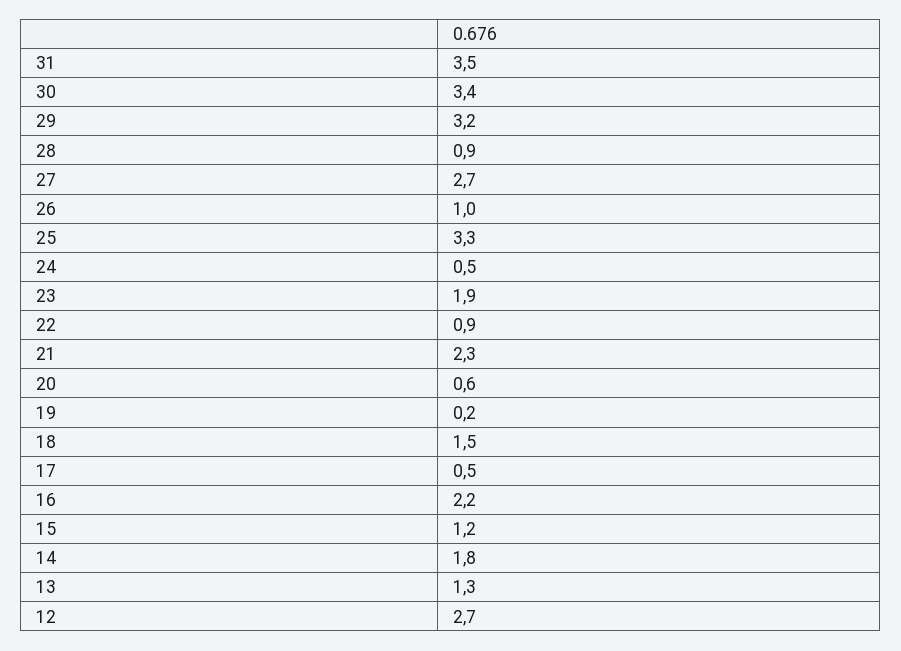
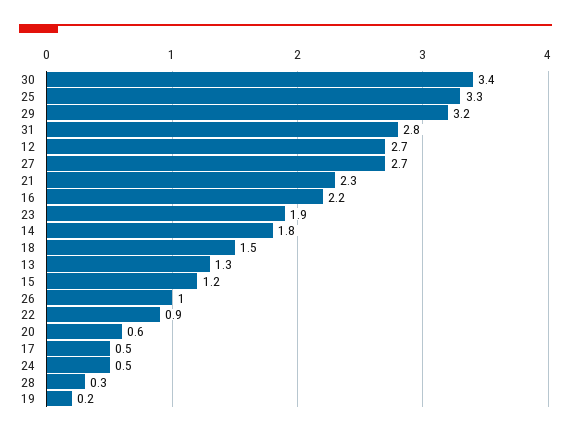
  {
-   "31": 3.5,
+   "31": 2.8,
    "30": 3.4,
    "29": 3.2,
-   "28": 0.9,
+   "28": 0.3,
    "27": 2.7,
    "26": 1,
    "25": 3.3,
    "24": 0.5,
    "23": 1.9,
    "22": 0.9,
    "21": 2.3,
    "20": 0.6,
    "19": 0.2,
    "18": 1.5,
    "17": 0.5,
    "16": 2.2,
    "15": 1.2,
    "14": 1.8,
    "13": 1.3,
    "12": 2.7
  }

